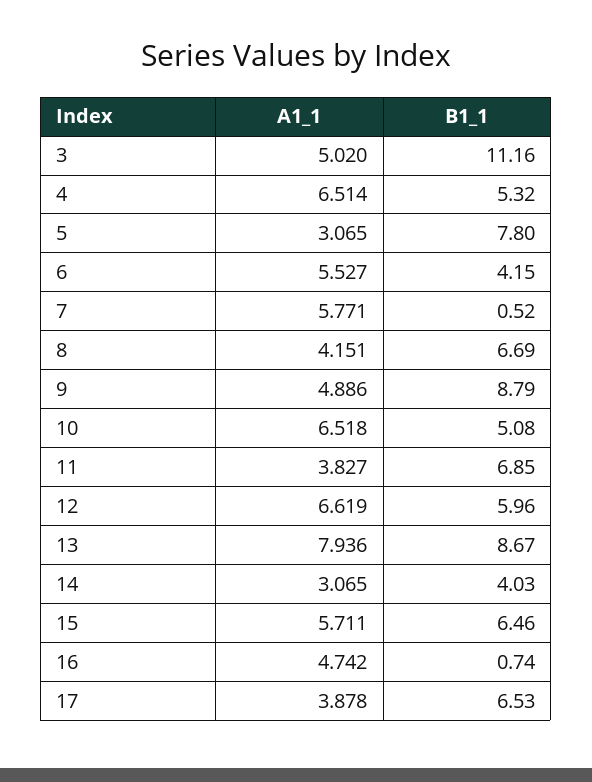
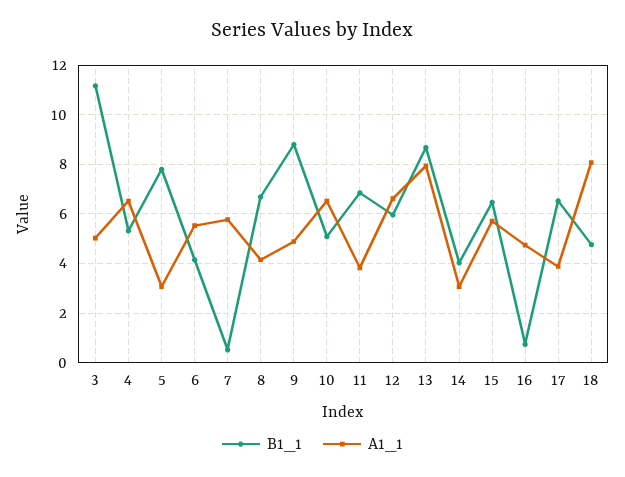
  {
    "A1_1": {
      "3": 5.02,
      "4": 6.514,
      "5": 3.065,
      "6": 5.527,
      "7": 5.771,
      "8": 4.151,
      "9": 4.886,
      "10": 6.518,
      "11": 3.827,
      "12": 6.619,
      "13": 7.936,
      "14": 3.065,
      "15": 5.711,
      "16": 4.742,
-     "17": 3.878
+     "17": 3.878,
+     "18": 8
    },
    "B1_1": {
      "3": 11.16,
      "4": 5.32,
      "5": 7.8,
      "6": 4.15,
      "7": 0.52,
      "8": 6.69,
      "9": 8.79,
      "10": 5.08,
      "11": 6.85,
      "12": 5.96,
      "13": 8.67,
      "14": 4.03,
      "15": 6.46,
      "16": 0.74,
-     "17": 6.53
+     "17": 6.53,
+     "18": 4.75
    }
  }

